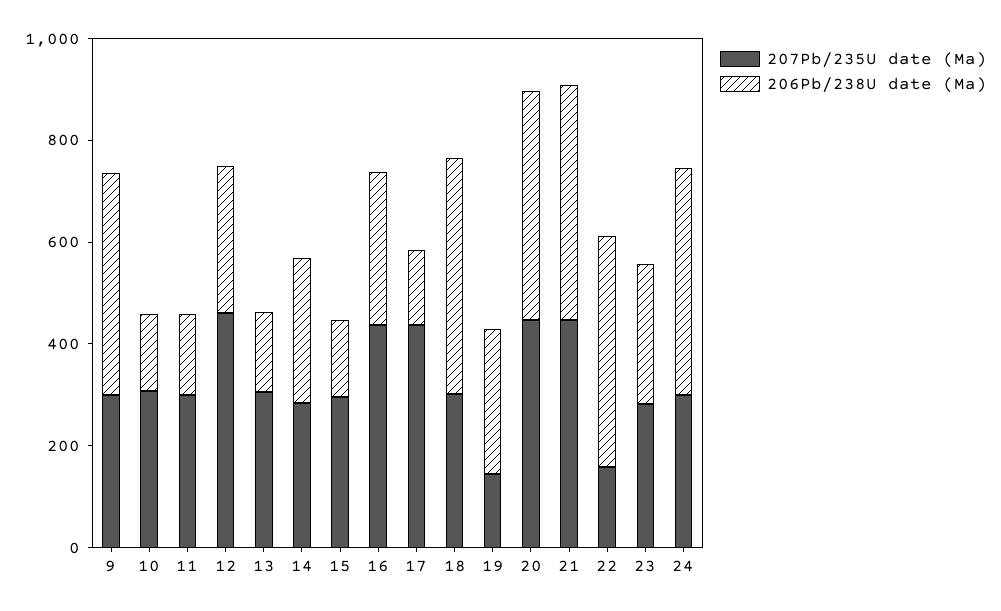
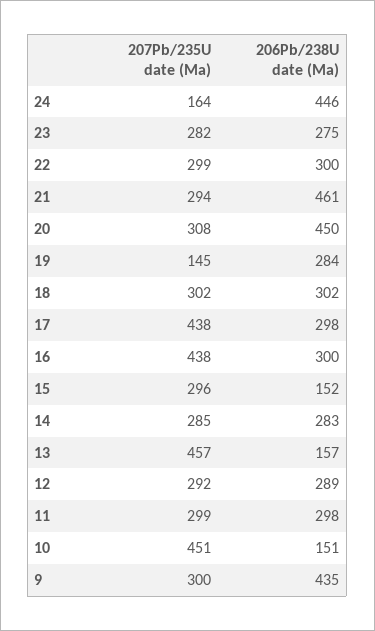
  {
    "207Pb/235U date (Ma)": {
      "9": 300,
-     "10": 300,
+     "10": 451,
      "11": 299,
-     "12": 450,
+     "12": 292,
-     "13": 300,
+     "13": 457,
      "14": 285,
      "15": 296,
      "16": 438,
      "17": 438,
      "18": 302,
      "19": 145,
-     "20": 450,
+     "20": 308,
-     "21": 450,
+     "21": 294,
-     "22": 150,
+     "22": 299,
      "23": 282,
-     "24": 300
+     "24": 164
    },
    "206Pb/238U date (Ma)": {
      "9": 435,
      "10": 151,
-     "11": 150,
+     "11": 298,
      "12": 289,
      "13": 157,
      "14": 283,
      "15": 152,
      "16": 300,
-     "17": 150,
+     "17": 298,
-     "18": 450,
+     "18": 302,
      "19": 284,
      "20": 450,
      "21": 461,
-     "22": 450,
+     "22": 300,
      "23": 275,
      "24": 446
    }
  }

